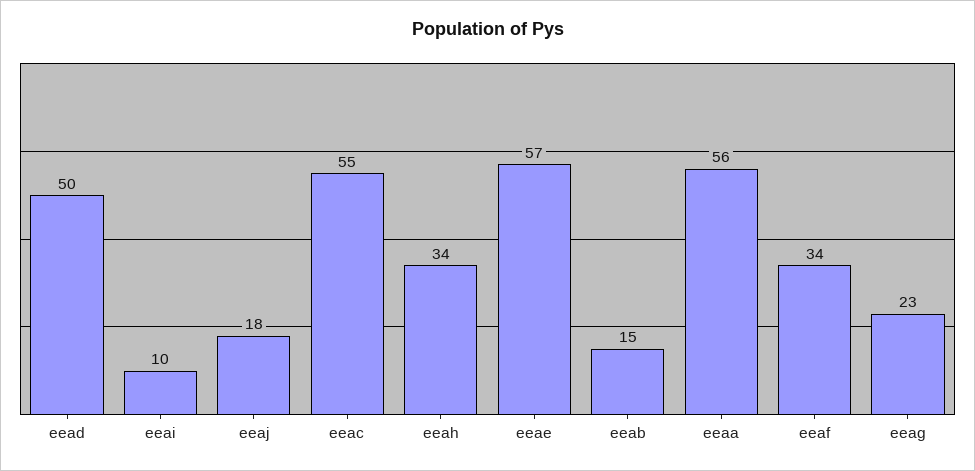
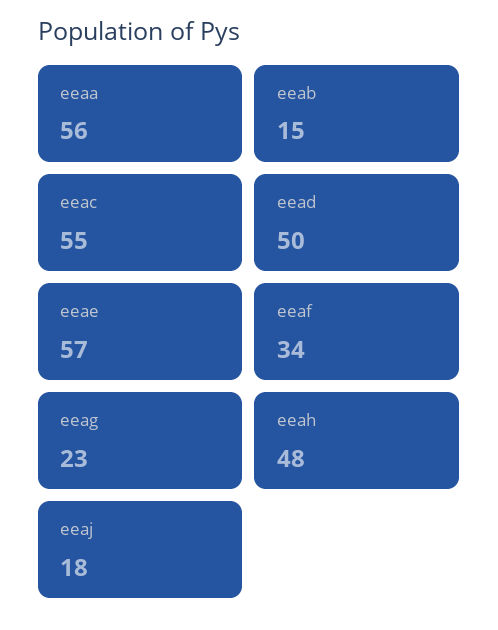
  {
    "eead": 50,
-   "eeai": 10,
    "eeaj": 18,
    "eeac": 55,
-   "eeah": 34,
+   "eeah": 48,
    "eeae": 57,
    "eeab": 15,
    "eeaa": 56,
    "eeaf": 34,
    "eeag": 23
  }

